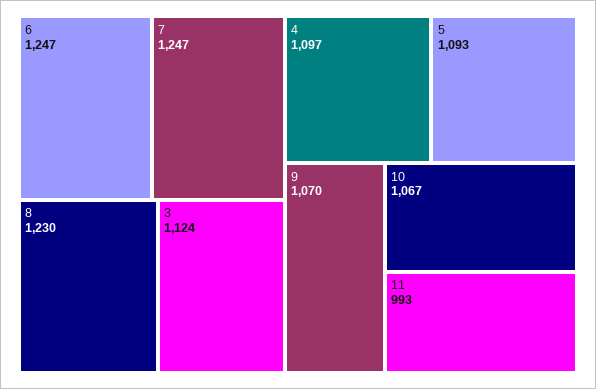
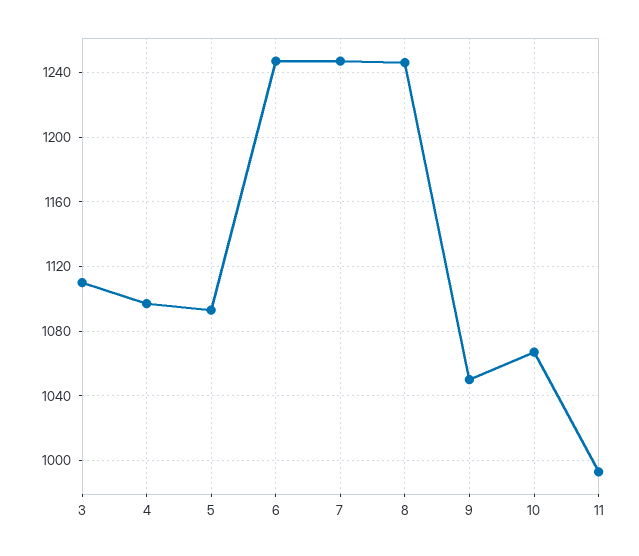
  {
    "6": 1247,
    "7": 1247,
-   "8": 1230,
+   "8": 1245,
-   "3": 1124,
+   "3": 1110,
    "4": 1097,
    "5": 1093,
-   "9": 1070,
+   "9": 1050,
    "10": 1067,
    "11": 993
  }

